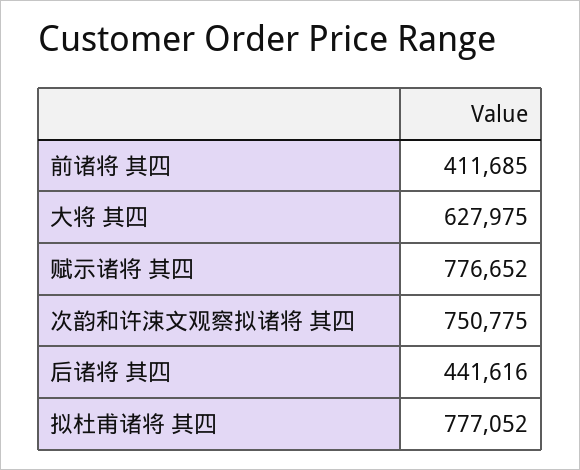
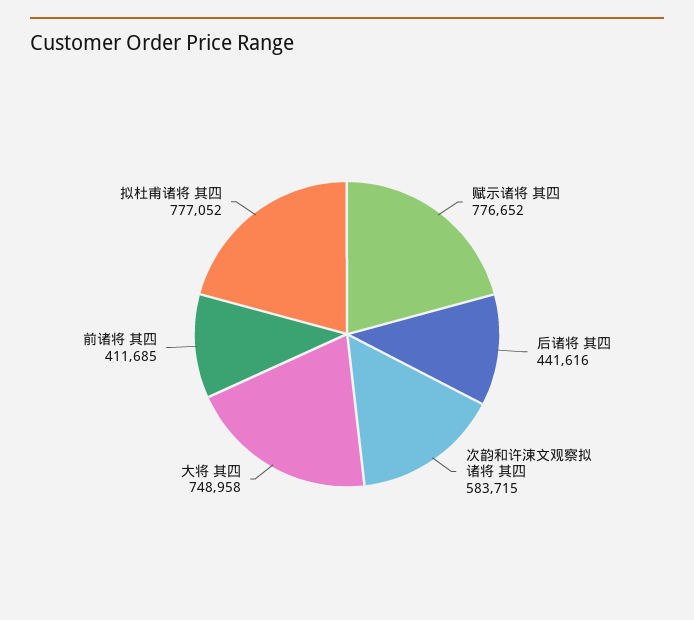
  {
    "前诸将 其四": 411685,
-   "大将 其四": 627975,
+   "大将 其四": 748958,
    "赋示诸将 其四": 776652,
-   "次韵和许涑文观察拟诸将 其四": 750775,
+   "次韵和许涑文观察拟诸将 其四": 583715,
    "后诸将 其四": 441616,
    "拟杜甫诸将 其四": 777052
  }

